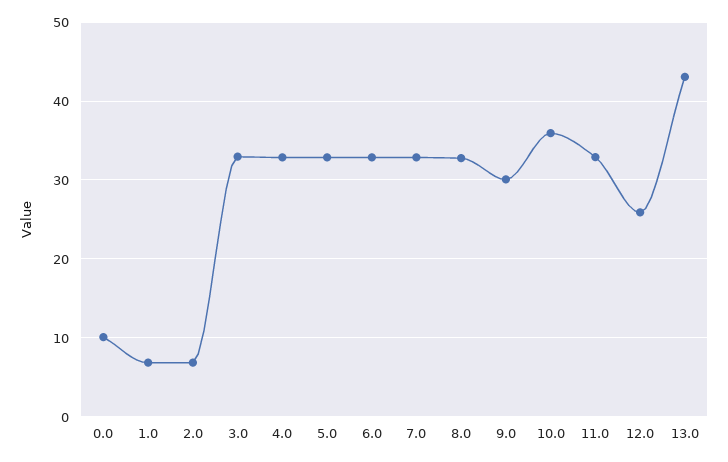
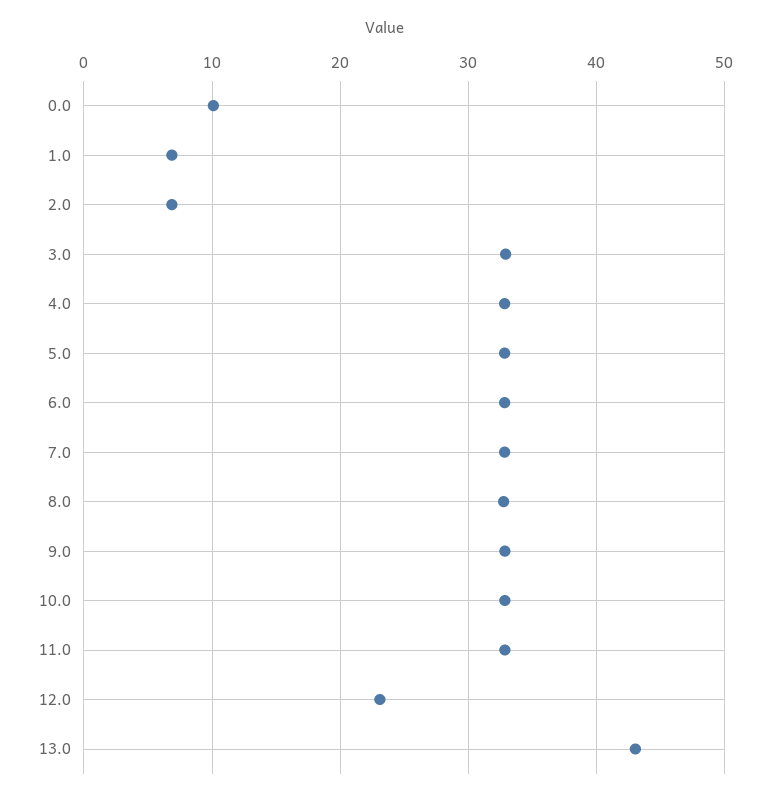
  {
    "0.0": 10,
    "1.0": 7,
    "2.0": 7,
    "3.0": 33,
    "4.0": 33,
    "5.0": 33,
    "6.0": 33,
    "7.0": 33,
    "8.0": 33,
-   "9.0": 30,
+   "9.0": 33,
-   "10.0": 36,
+   "10.0": 33,
    "11.0": 33,
-   "12.0": 26,
+   "12.0": 23,
    "13.0": 43
  }

